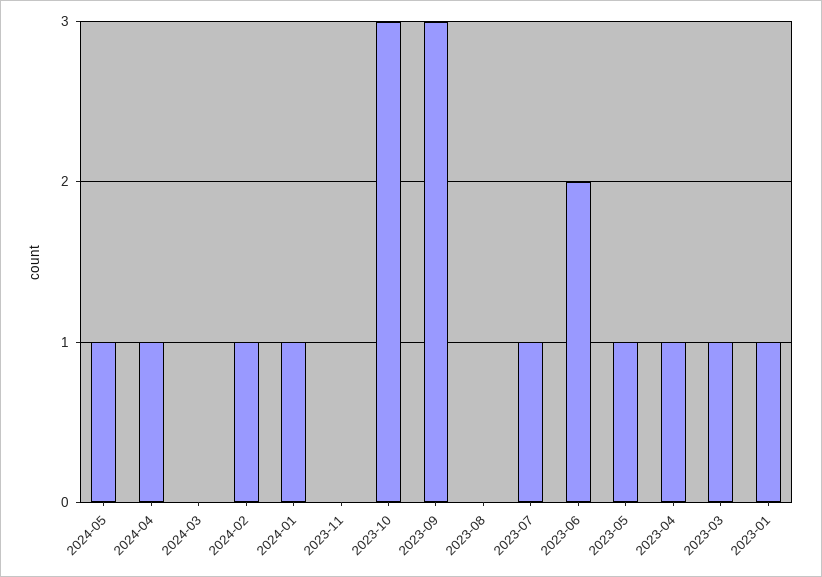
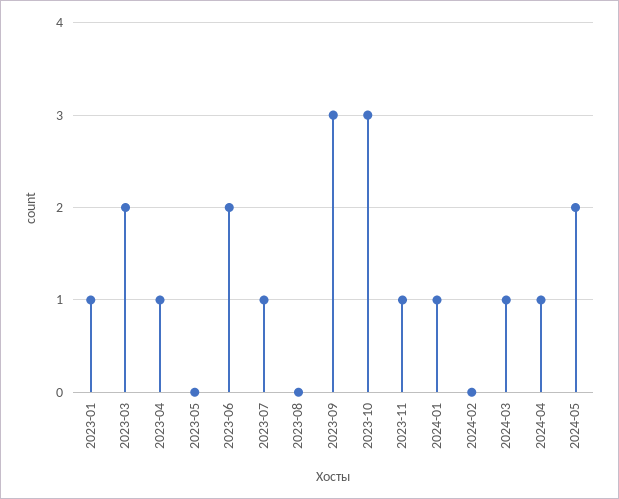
  {
-   "2024-05": 1,
+   "2024-05": 2,
    "2024-04": 1,
-   "2024-03": 0,
+   "2024-03": 1,
-   "2024-02": 1,
+   "2024-02": 0,
    "2024-01": 1,
-   "2023-11": 0,
+   "2023-11": 1,
    "2023-10": 3,
    "2023-09": 3,
    "2023-08": 0,
    "2023-07": 1,
    "2023-06": 2,
-   "2023-05": 1,
+   "2023-05": 0,
    "2023-04": 1,
-   "2023-03": 1,
+   "2023-03": 2,
    "2023-01": 1
  }

